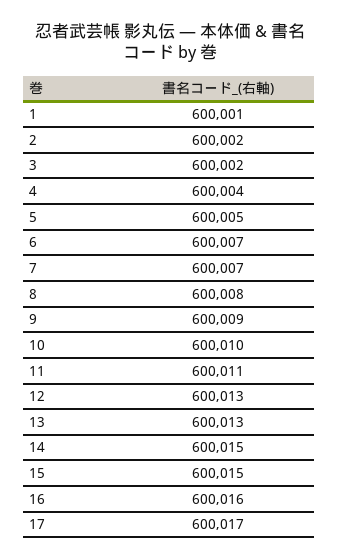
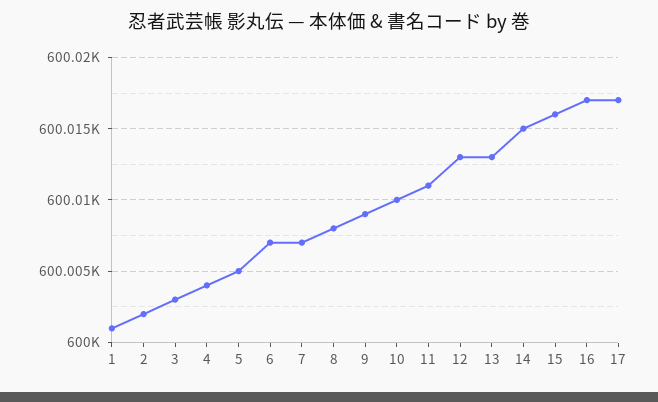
  {
    "1": 600001,
    "2": 600002,
-   "3": 600002,
+   "3": 600003,
    "4": 600004,
    "5": 600005,
    "6": 600007,
    "7": 600007,
    "8": 600008,
    "9": 600009,
    "10": 600010,
    "11": 600011,
    "12": 600013,
    "13": 600013,
    "14": 600015,
-   "15": 600015,
+   "15": 600016,
-   "16": 600016,
+   "16": 600017,
    "17": 600017
  }

